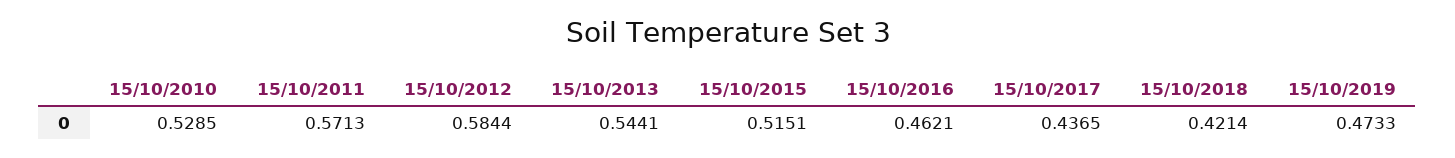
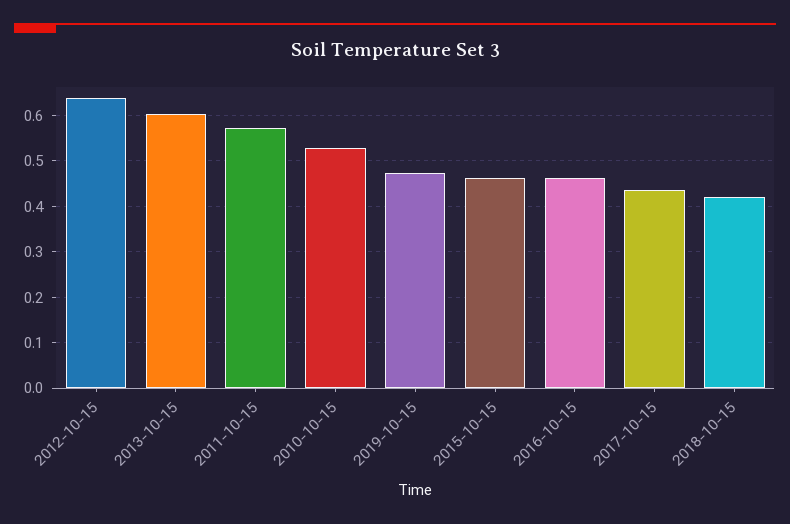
  {
    "15/10/2010": 0.5285,
    "15/10/2011": 0.5713,
-   "15/10/2012": 0.5844,
+   "15/10/2012": 0.64,
-   "15/10/2013": 0.5441,
+   "15/10/2013": 0.6,
-   "15/10/2015": 0.5151,
+   "15/10/2015": 0.46,
    "15/10/2016": 0.4621,
    "15/10/2017": 0.4365,
    "15/10/2018": 0.4214,
    "15/10/2019": 0.4733
  }

